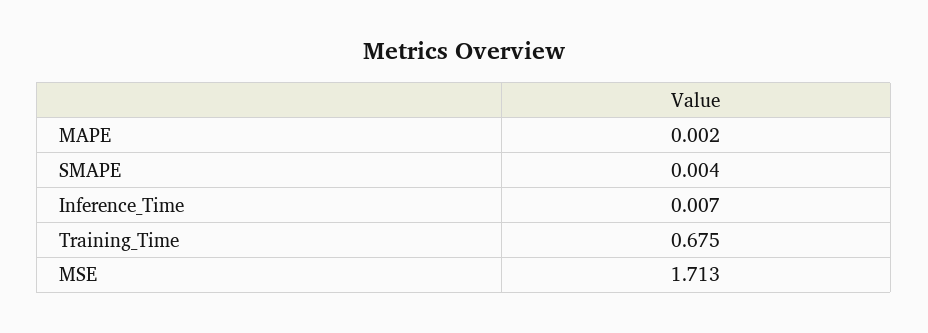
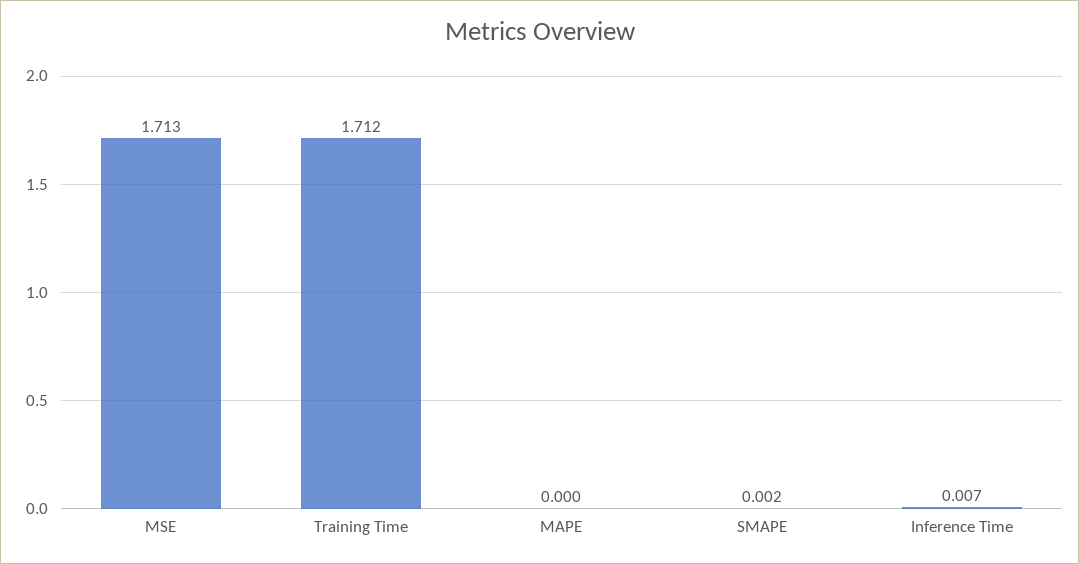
  {
-   "MAPE": 0.002,
+   "MAPE": 0,
-   "SMAPE": 0.004,
+   "SMAPE": 0.002,
    "Inference_Time": 0.007,
-   "Training_Time": 0.675,
+   "Training_Time": 1.712,
    "MSE": 1.713
  }

